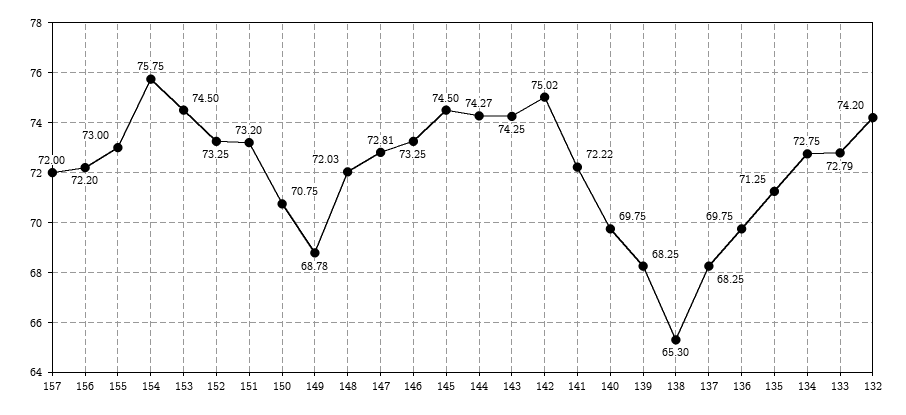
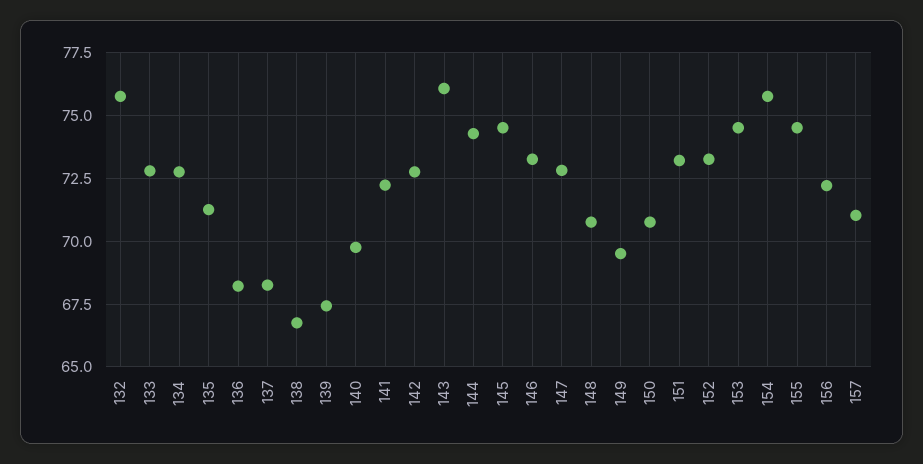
  {
-   "157": 72,
+   "157": 71,
    "156": 72.2,
-   "155": 73,
+   "155": 74.5,
    "154": 75.75,
    "153": 74.5,
    "152": 73.25,
    "151": 73.2,
    "150": 70.75,
-   "149": 68.78,
+   "149": 69.5,
-   "148": 72.03,
+   "148": 70.75,
    "147": 72.81,
    "146": 73.25,
    "145": 74.5,
    "144": 74.27,
-   "143": 74.25,
+   "143": 76,
-   "142": 75.02,
+   "142": 72.75,
    "141": 72.22,
    "140": 69.75,
-   "139": 68.25,
+   "139": 67.5,
-   "138": 65.3,
+   "138": 66.75,
    "137": 68.25,
-   "136": 69.75,
+   "136": 68.25,
    "135": 71.25,
    "134": 72.75,
    "133": 72.79,
-   "132": 74.2
+   "132": 75.75
  }

